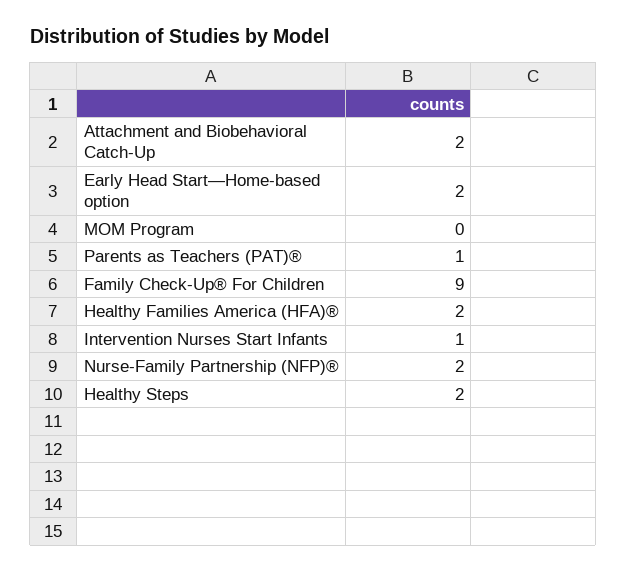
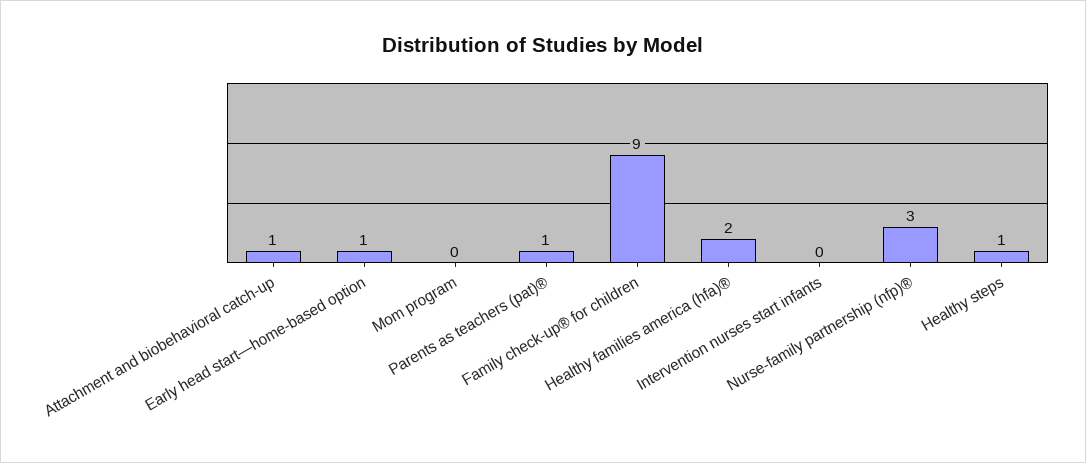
  {
-   "Attachment and Biobehavioral Catch-Up": 2,
+   "Attachment and Biobehavioral Catch-Up": 1,
-   "Early Head Start—Home-based option": 2,
+   "Early Head Start—Home-based option": 1,
    "MOM Program": 0,
    "Parents as Teachers (PAT)®": 1,
    "Family Check-Up® For Children": 9,
    "Healthy Families America (HFA)®": 2,
-   "Intervention Nurses Start Infants": 1,
+   "Intervention Nurses Start Infants": 0,
-   "Nurse-Family Partnership (NFP)®": 2,
+   "Nurse-Family Partnership (NFP)®": 3,
-   "Healthy Steps": 2
+   "Healthy Steps": 1
  }

